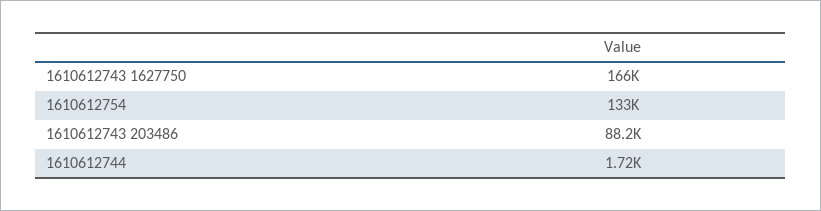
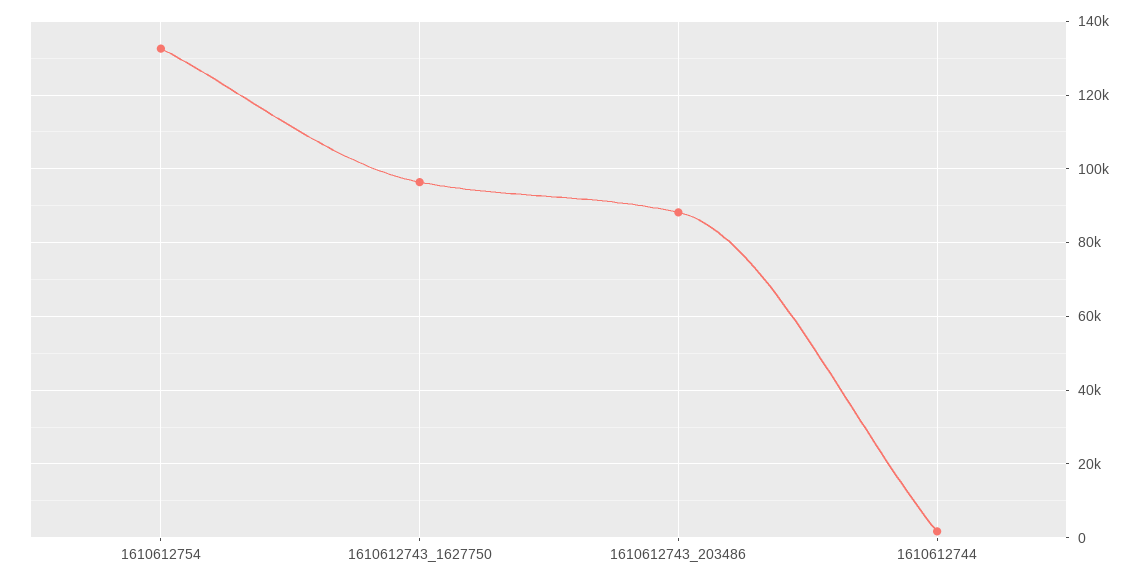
  {
-   "1610612743 1627750": 166000,
+   "1610612743 1627750": 96000,
    "1610612754": 133000,
    "1610612743 203486": 88200,
    "1610612744": 1720
  }

